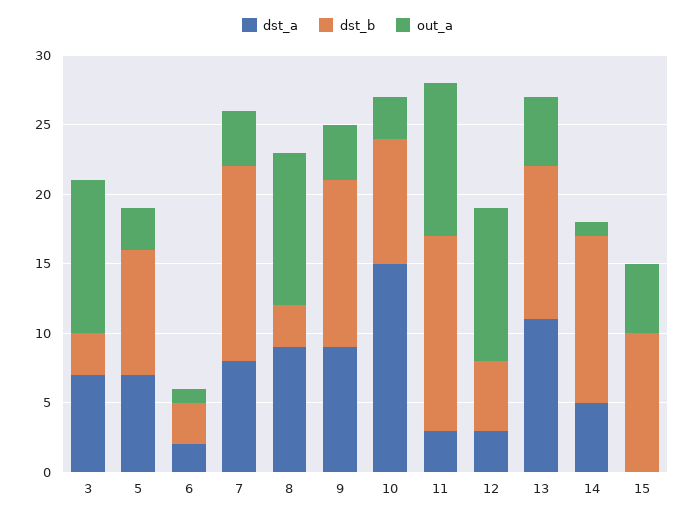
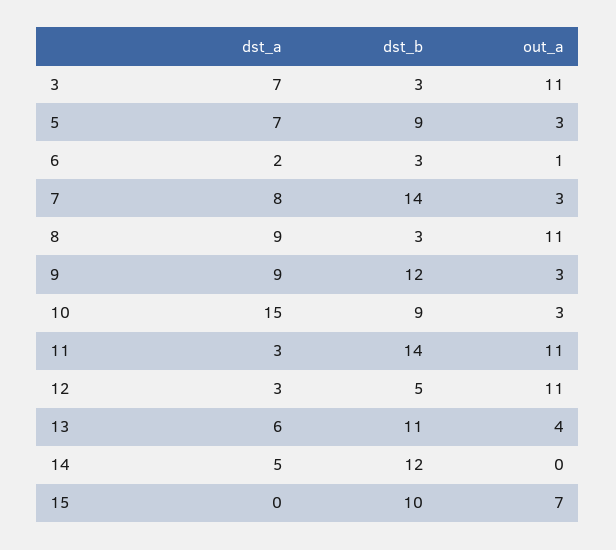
  {
    "dst_a": {
      "3": 7,
      "5": 7,
      "6": 2,
      "7": 8,
      "8": 9,
      "9": 9,
      "10": 15,
      "11": 3,
      "12": 3,
-     "13": 11,
+     "13": 6,
      "14": 5,
      "15": 0
    },
    "dst_b": {
      "3": 3,
      "5": 9,
      "6": 3,
      "7": 14,
      "8": 3,
      "9": 12,
      "10": 9,
      "11": 14,
      "12": 5,
      "13": 11,
      "14": 12,
      "15": 10
    },
    "out_a": {
      "3": 11,
      "5": 3,
      "6": 1,
-     "7": 4,
+     "7": 3,
      "8": 11,
-     "9": 4,
+     "9": 3,
      "10": 3,
      "11": 11,
      "12": 11,
-     "13": 5,
+     "13": 4,
-     "14": 1,
+     "14": 0,
-     "15": 5
+     "15": 7
    }
  }

